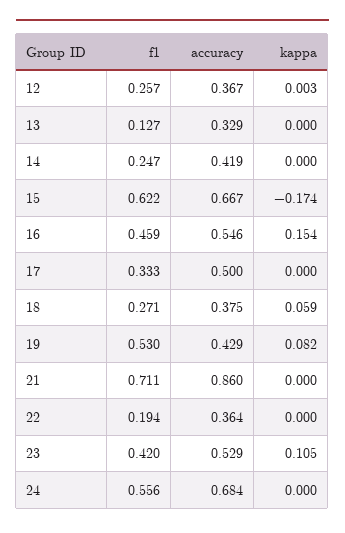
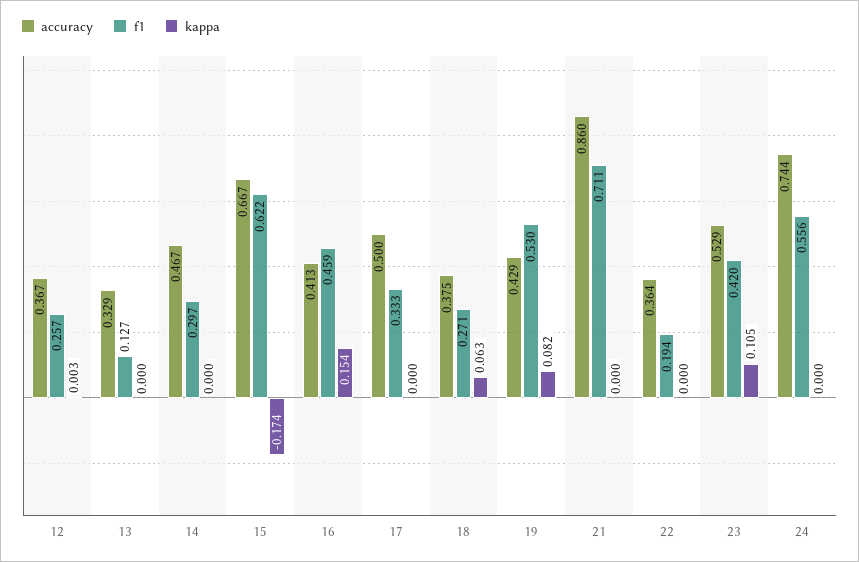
  {
    "f1": {
      "12": 0.257,
      "13": 0.127,
-     "14": 0.247,
+     "14": 0.297,
      "15": 0.622,
      "16": 0.459,
      "17": 0.333,
      "18": 0.271,
      "19": 0.53,
      "21": 0.711,
      "22": 0.194,
      "23": 0.42,
      "24": 0.556
    },
    "accuracy": {
      "12": 0.367,
      "13": 0.329,
-     "14": 0.419,
+     "14": 0.467,
      "15": 0.667,
-     "16": 0.546,
+     "16": 0.413,
      "17": 0.5,
      "18": 0.375,
      "19": 0.429,
      "21": 0.86,
      "22": 0.364,
      "23": 0.529,
-     "24": 0.684
+     "24": 0.744
    },
    "kappa": {
      "12": 0.003,
      "13": 0,
      "14": 0,
      "15": -0.174,
      "16": 0.154,
      "17": 0,
-     "18": 0.059,
+     "18": 0.063,
      "19": 0.082,
      "21": 0,
      "22": 0,
      "23": 0.105,
      "24": 0
    }
  }

